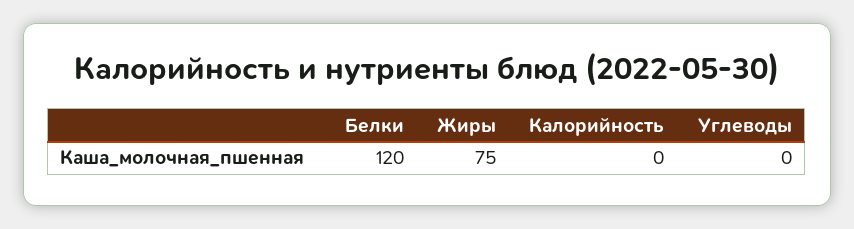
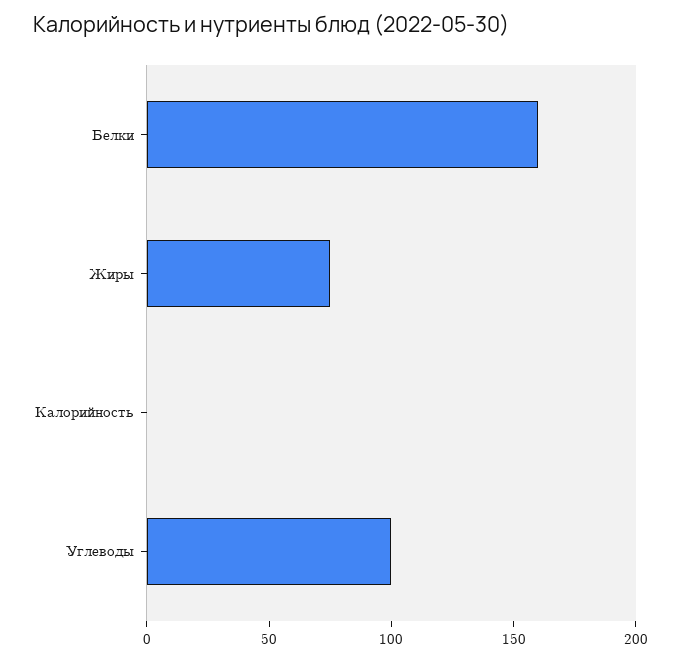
  {
-   "Белки": 120,
+   "Белки": 160,
    "Жиры": 75,
    "Калорийность": 0,
-   "Углеводы": 0
+   "Углеводы": 100
  }

